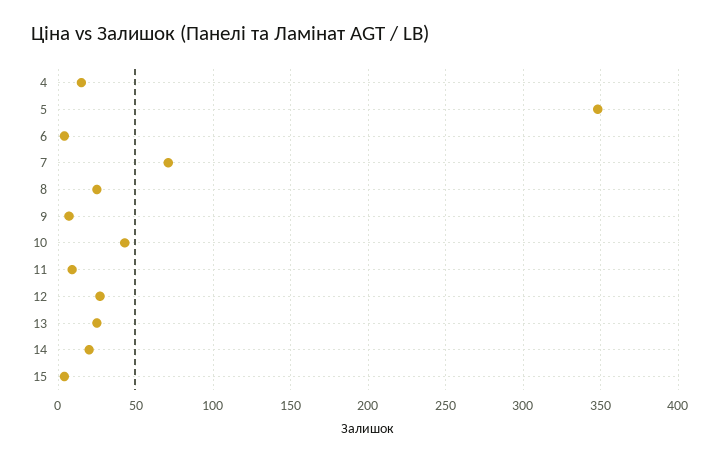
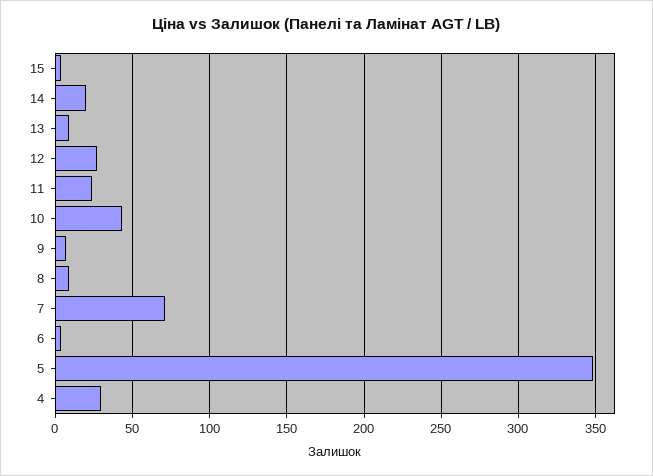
  {
-   "4": 15,
+   "4": 30,
    "5": 350,
    "6": 5,
    "7": 70,
-   "8": 25,
+   "8": 10,
    "9": 5,
    "10": 45,
-   "11": 10,
+   "11": 25,
    "12": 25,
-   "13": 25,
+   "13": 10,
    "14": 20,
    "15": 5
  }

